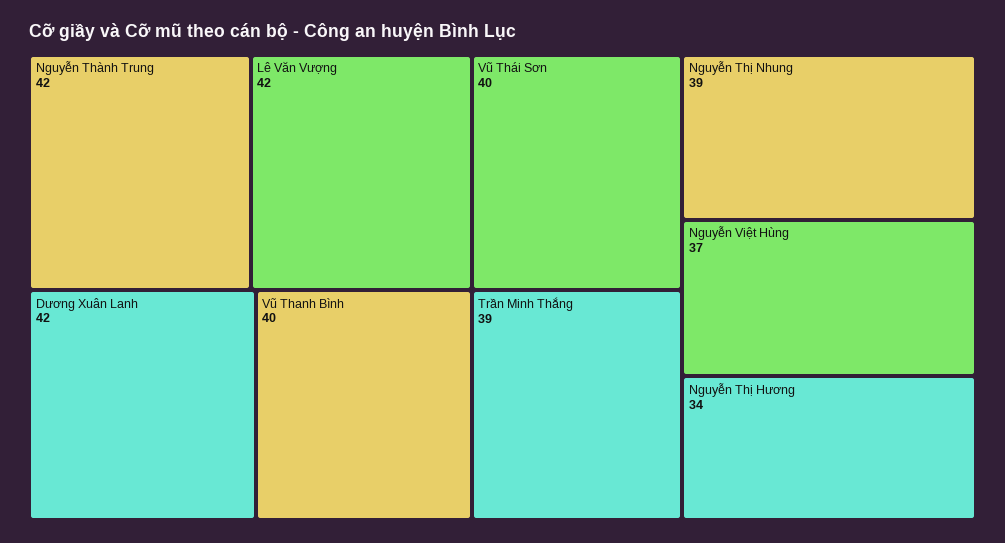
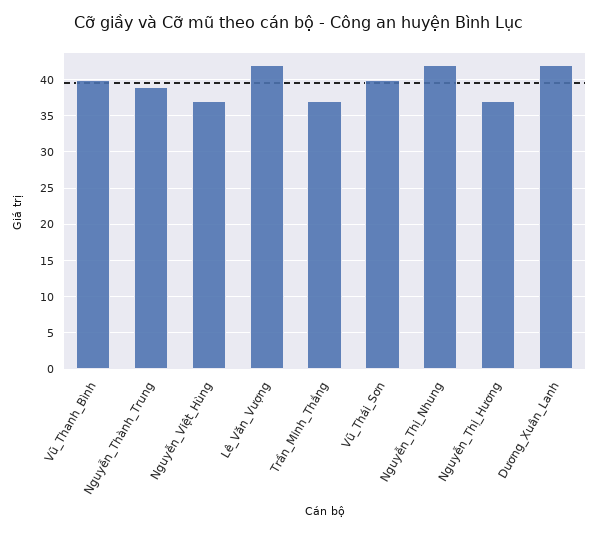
  {
-   "Nguyễn Thành Trung": 42,
+   "Nguyễn Thành Trung": 39,
    "Lê Văn Vượng": 42,
    "Dương Xuân Lanh": 42,
    "Vũ Thanh Bình": 40,
    "Vũ Thái Sơn": 40,
-   "Trần Minh Thắng": 39,
+   "Trần Minh Thắng": 37,
-   "Nguyễn Thị Nhung": 39,
+   "Nguyễn Thị Nhung": 42,
    "Nguyễn Việt Hùng": 37,
-   "Nguyễn Thị Hương": 34
+   "Nguyễn Thị Hương": 37
  }

